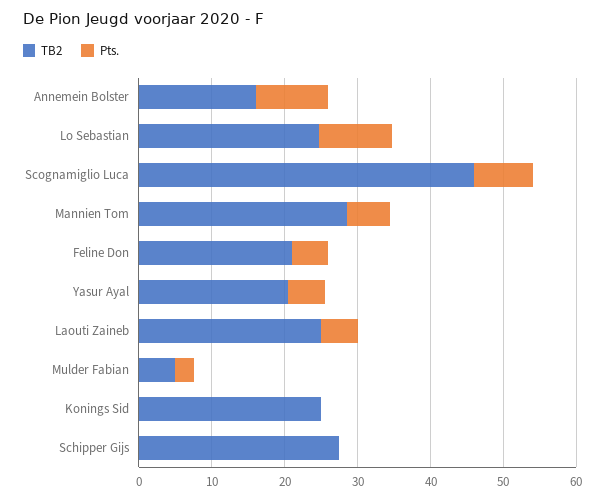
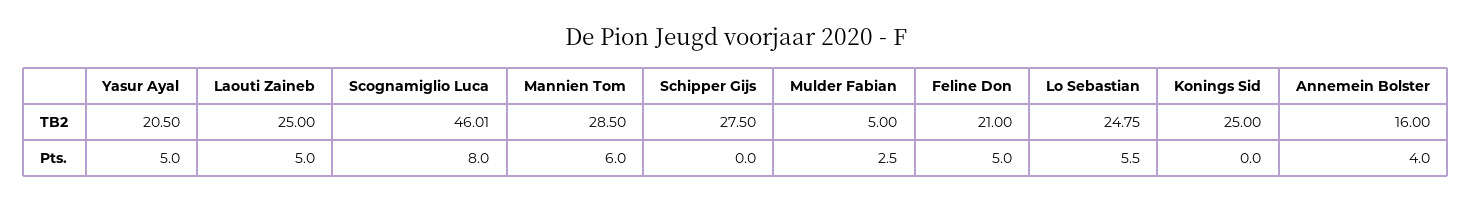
  {
    "TB2": {
      "Annemein Bolster": 16,
      "Lo Sebastian": 24.75,
      "Scognamiglio Luca": 46.01,
      "Mannien Tom": 28.5,
      "Feline Don": 21,
      "Yasur Ayal": 20.5,
      "Laouti Zaineb": 25,
      "Mulder Fabian": 5,
      "Konings Sid": 25,
      "Schipper Gijs": 27.5
    },
    "Pts.": {
-     "Annemein Bolster": 10,
+     "Annemein Bolster": 4,
-     "Lo Sebastian": 10,
+     "Lo Sebastian": 5.5,
      "Scognamiglio Luca": 8,
      "Mannien Tom": 6,
      "Feline Don": 5,
      "Yasur Ayal": 5,
      "Laouti Zaineb": 5,
      "Mulder Fabian": 2.5,
      "Konings Sid": 0,
      "Schipper Gijs": 0
    }
  }

